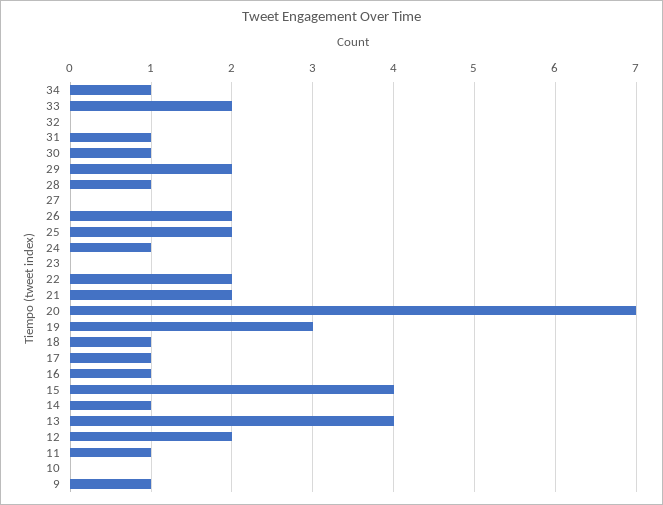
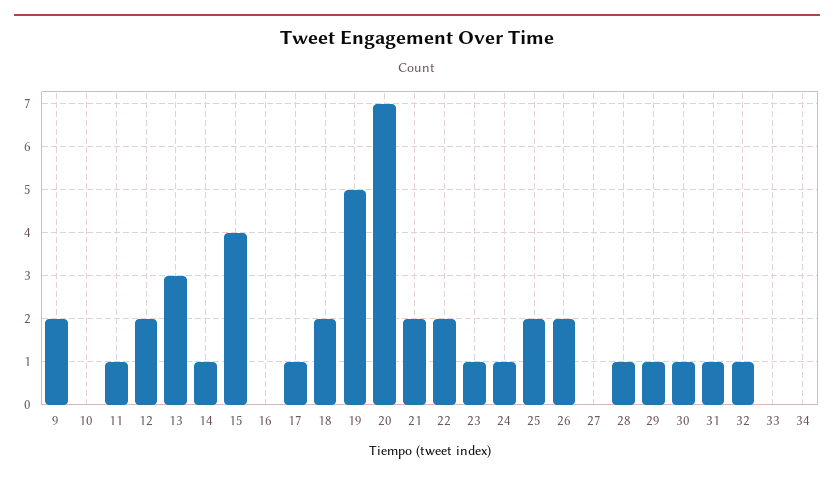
  {
-   "34": 1,
+   "34": 0,
-   "33": 2,
+   "33": 0,
-   "32": 0,
+   "32": 1,
    "31": 1,
    "30": 1,
-   "29": 2,
+   "29": 1,
    "28": 1,
    "27": 0,
    "26": 2,
    "25": 2,
    "24": 1,
-   "23": 0,
+   "23": 1,
    "22": 2,
    "21": 2,
    "20": 7,
-   "19": 3,
+   "19": 5,
-   "18": 1,
+   "18": 2,
    "17": 1,
-   "16": 1,
+   "16": 0,
    "15": 4,
    "14": 1,
-   "13": 4,
+   "13": 3,
    "12": 2,
    "11": 1,
    "10": 0,
-   "9": 1
+   "9": 2
  }

